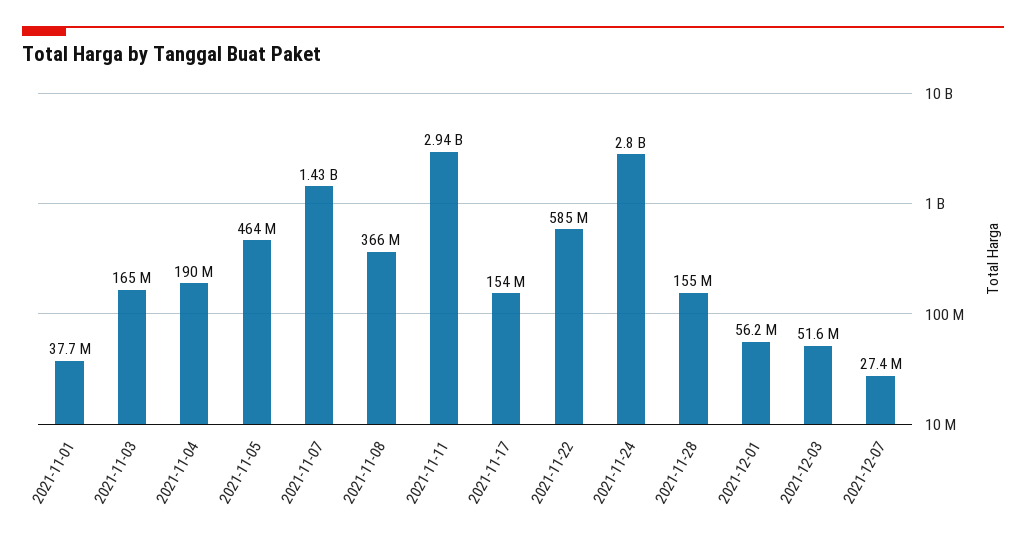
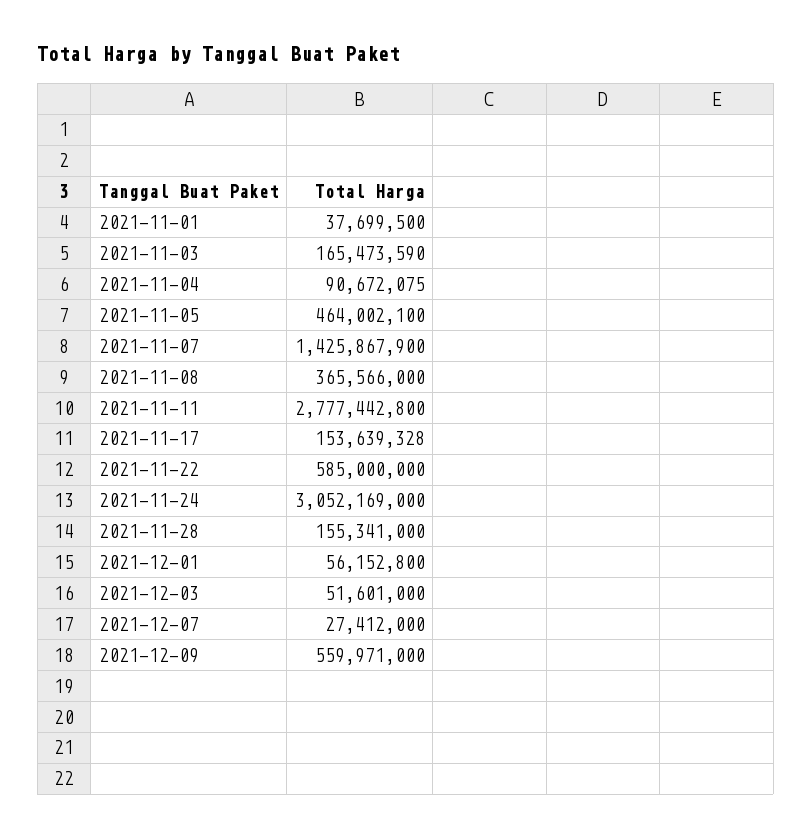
  {
    "2021-11-01": 37699500,
    "2021-11-03": 165473590,
-   "2021-11-04": 190000000,
+   "2021-11-04": 90672075,
    "2021-11-05": 464002100,
    "2021-11-07": 1425867900,
    "2021-11-08": 365566000,
-   "2021-11-11": 2940000000,
+   "2021-11-11": 2777442800,
    "2021-11-17": 153639328,
    "2021-11-22": 585000000,
-   "2021-11-24": 2800000000,
+   "2021-11-24": 3052169000,
    "2021-11-28": 155341000,
    "2021-12-01": 56152800,
    "2021-12-03": 51601000,
-   "2021-12-07": 27412000
+   "2021-12-07": 27412000,
+   "2021-12-09": 559971000
  }

